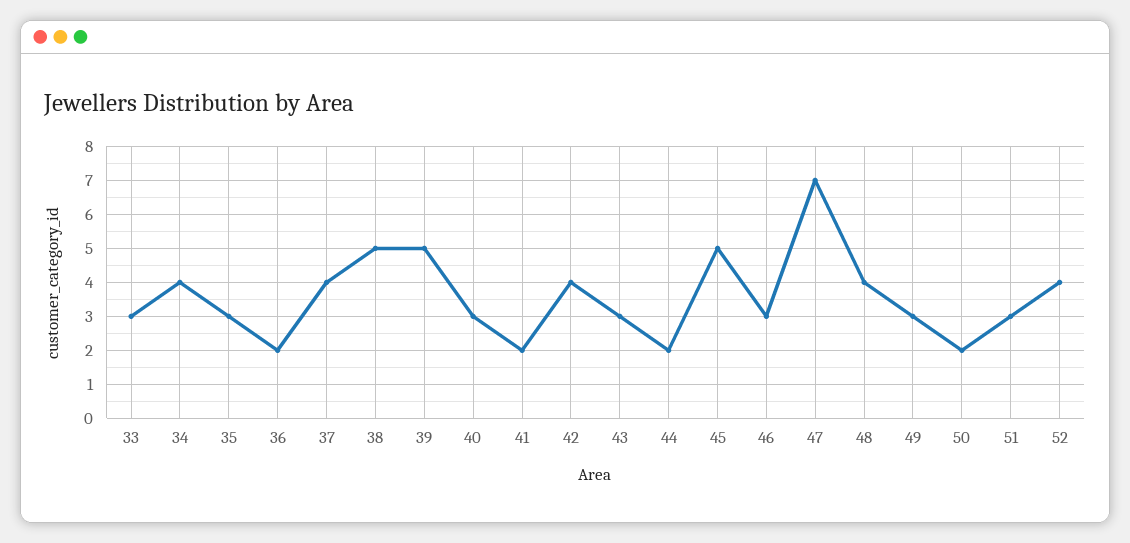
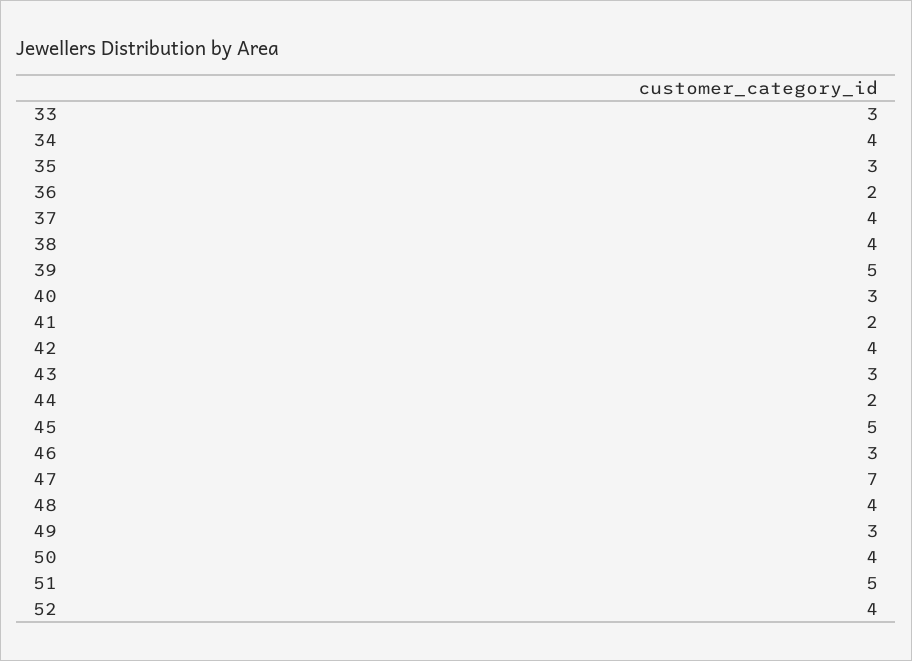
  {
    "33": 3,
    "34": 4,
    "35": 3,
    "36": 2,
    "37": 4,
-   "38": 5,
+   "38": 4,
    "39": 5,
    "40": 3,
    "41": 2,
    "42": 4,
    "43": 3,
    "44": 2,
    "45": 5,
    "46": 3,
    "47": 7,
    "48": 4,
    "49": 3,
-   "50": 2,
+   "50": 4,
-   "51": 3,
+   "51": 5,
    "52": 4
  }

